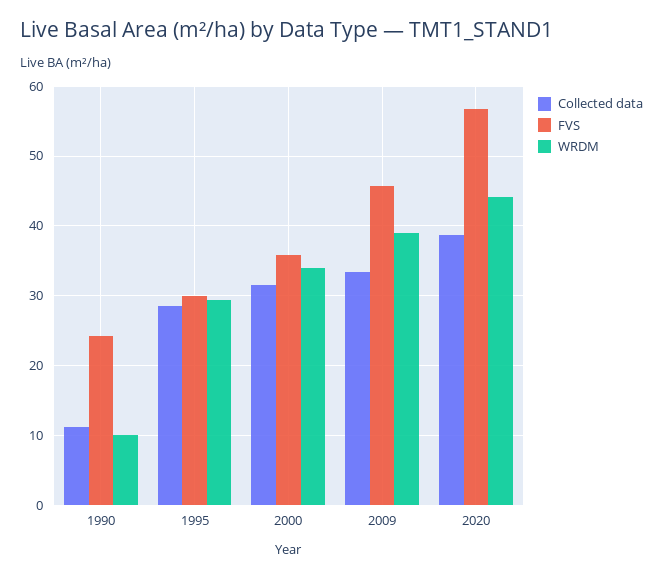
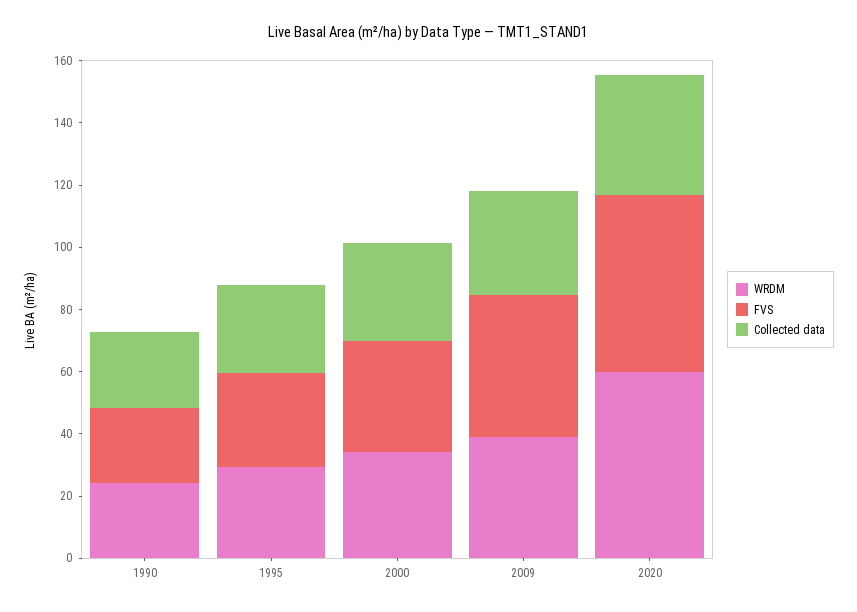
  {
    "Collected data": {
-     "1990": 11,
+     "1990": 25,
      "1995": 29,
      "2000": 32,
      "2009": 33,
      "2020": 39
    },
    "FVS": {
      "1990": 24,
      "1995": 30,
      "2000": 36,
      "2009": 46,
      "2020": 57
    },
    "WRDM": {
-     "1990": 10,
+     "1990": 25,
      "1995": 29,
      "2000": 34,
      "2009": 39,
-     "2020": 44
+     "2020": 60
    }
  }

